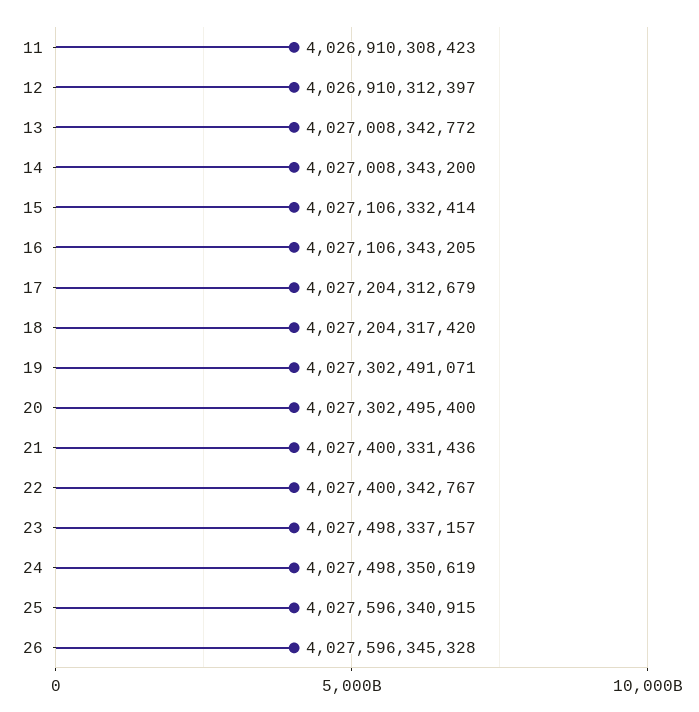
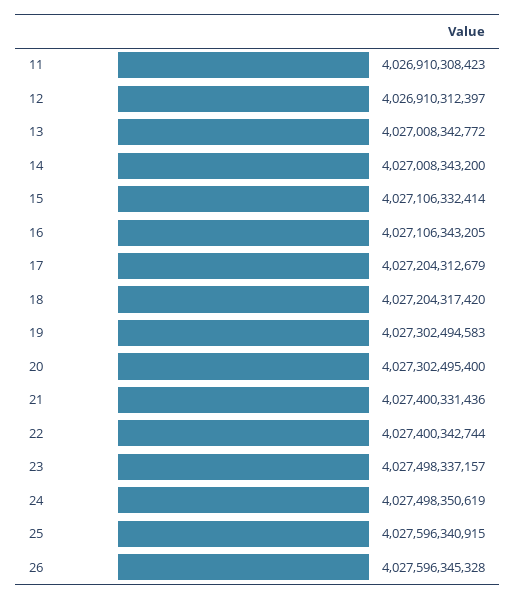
  {
    "11": 4026910308423,
    "12": 4026910312397,
    "13": 4027008342772,
    "14": 4027008343200,
    "15": 4027106332414,
    "16": 4027106343205,
    "17": 4027204312679,
    "18": 4027204317420,
-   "19": 4027302491071,
+   "19": 4027302494583,
    "20": 4027302495400,
    "21": 4027400331436,
-   "22": 4027400342767,
+   "22": 4027400342744,
    "23": 4027498337157,
    "24": 4027498350619,
    "25": 4027596340915,
    "26": 4027596345328
  }

